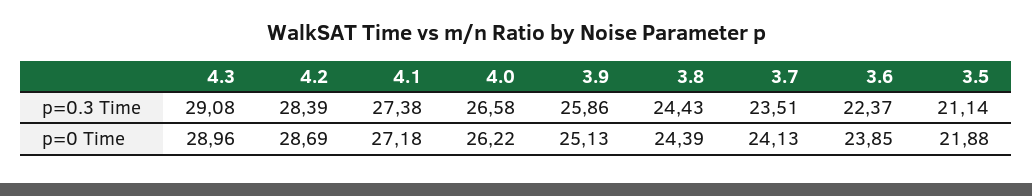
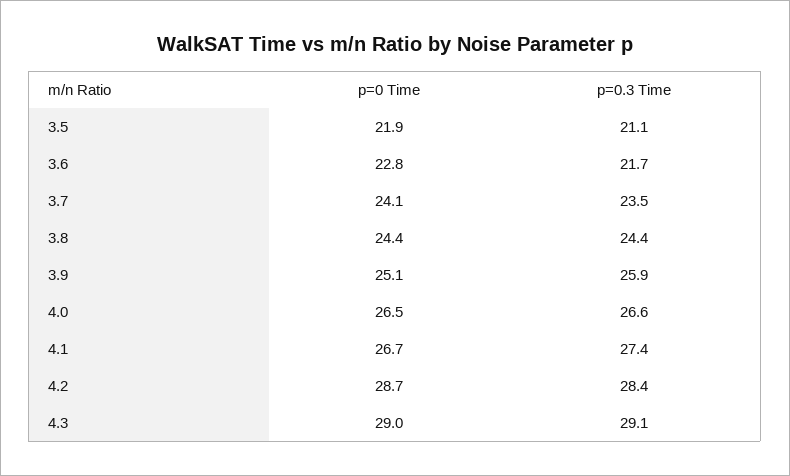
  {
    "4.3": {
      "p=0.3 Time": 29.08,
      "p=0 Time": 28.96
    },
    "4.2": {
      "p=0.3 Time": 28.39,
      "p=0 Time": 28.69
    },
    "4.1": {
      "p=0.3 Time": 27.38,
-     "p=0 Time": 27.18
+     "p=0 Time": 26.7
    },
    "4.0": {
      "p=0.3 Time": 26.58,
-     "p=0 Time": 26.22
+     "p=0 Time": 26.5
    },
    "3.9": {
      "p=0.3 Time": 25.86,
      "p=0 Time": 25.13
    },
    "3.8": {
      "p=0.3 Time": 24.43,
      "p=0 Time": 24.39
    },
    "3.7": {
      "p=0.3 Time": 23.51,
      "p=0 Time": 24.13
    },
    "3.6": {
-     "p=0.3 Time": 22.37,
+     "p=0.3 Time": 21.7,
-     "p=0 Time": 23.85
+     "p=0 Time": 22.8
    },
    "3.5": {
      "p=0.3 Time": 21.14,
      "p=0 Time": 21.88
    }
  }

